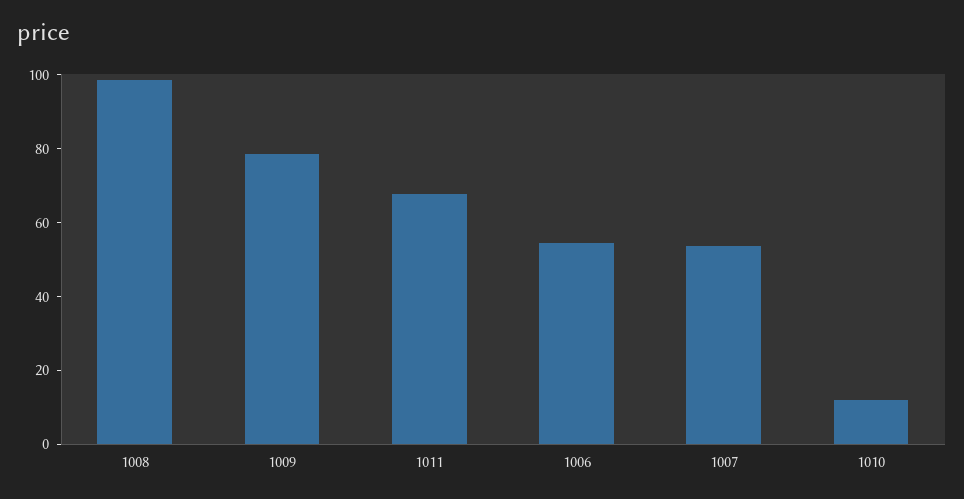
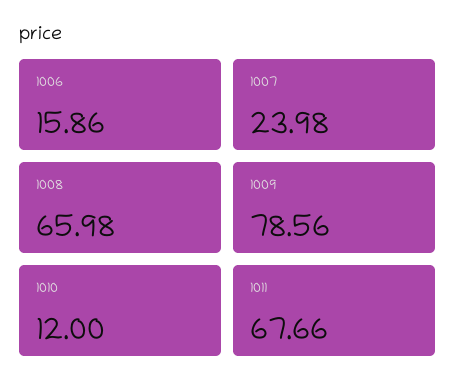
  {
-   "1008": 100,
+   "1008": 65.98,
    "1009": 78.56,
    "1011": 67.66,
-   "1006": 55,
+   "1006": 15.86,
-   "1007": 55,
+   "1007": 23.98,
    "1010": 12
  }

